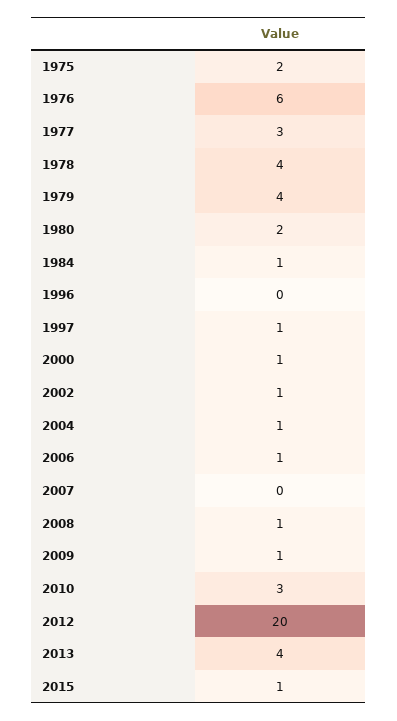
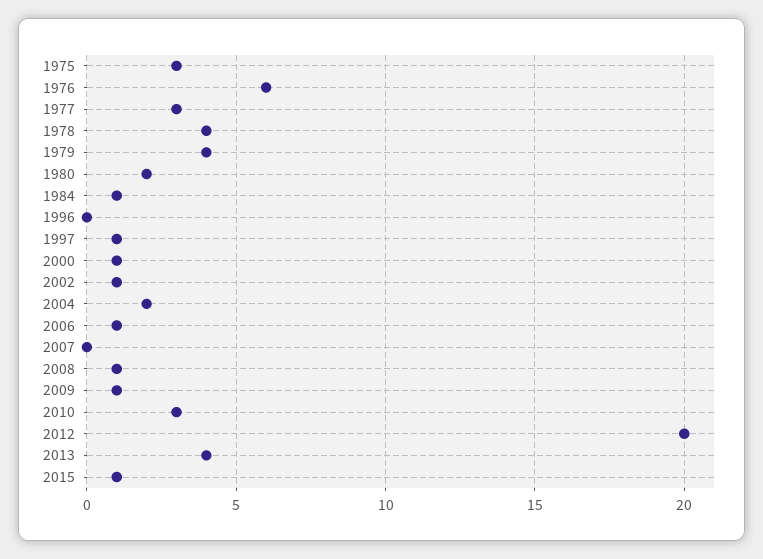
  {
-   "1975": 2,
+   "1975": 3,
    "1976": 6,
    "1977": 3,
    "1978": 4,
    "1979": 4,
    "1980": 2,
    "1984": 1,
    "1996": 0,
    "1997": 1,
    "2000": 1,
    "2002": 1,
-   "2004": 1,
+   "2004": 2,
    "2006": 1,
    "2007": 0,
    "2008": 1,
    "2009": 1,
    "2010": 3,
    "2012": 20,
    "2013": 4,
    "2015": 1
  }

